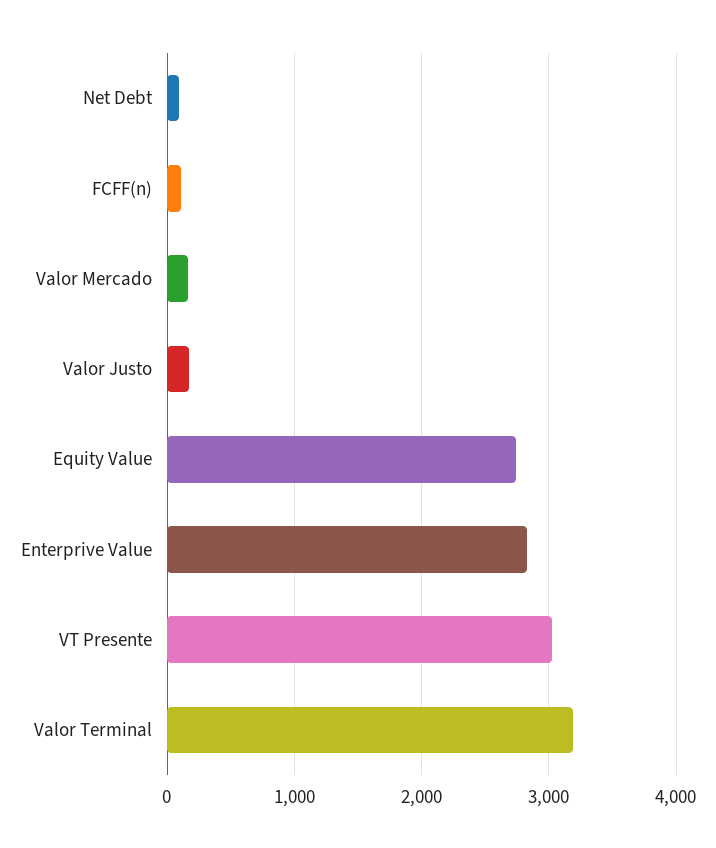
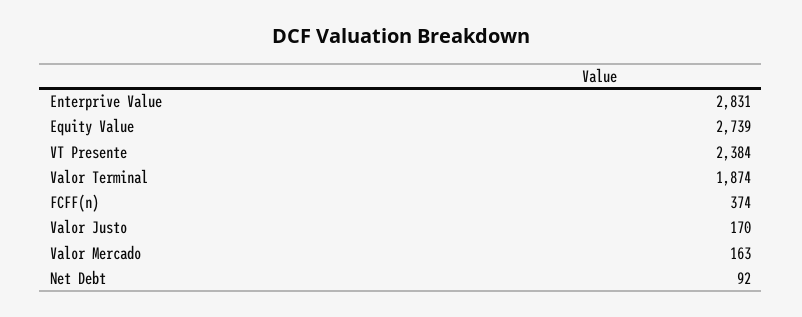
  {
    "Net Debt": 92,
-   "FCFF(n)": 100,
+   "FCFF(n)": 374,
    "Valor Mercado": 163,
    "Valor Justo": 170,
    "Equity Value": 2739,
    "Enterprive Value": 2831,
-   "VT Presente": 3000,
+   "VT Presente": 2384,
-   "Valor Terminal": 3200
+   "Valor Terminal": 1874
  }

